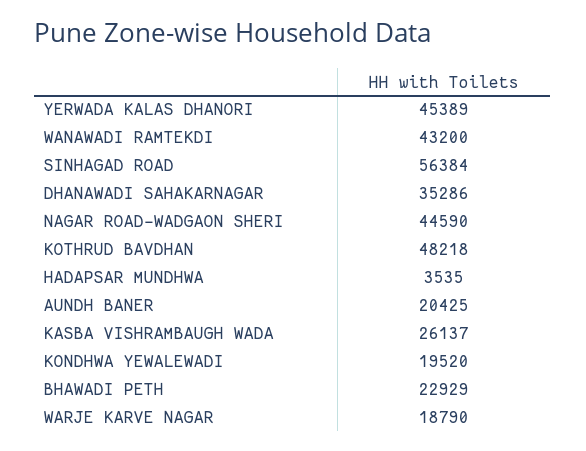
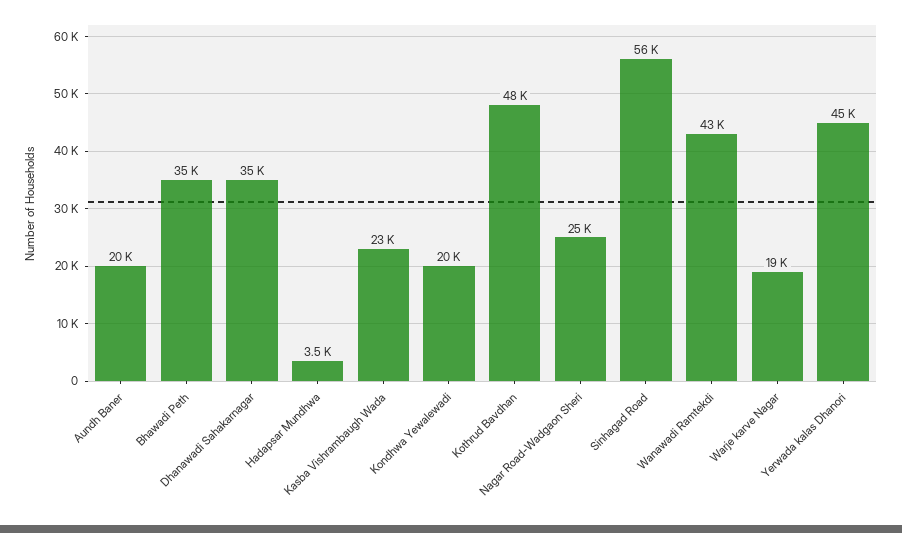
  {
    "YERWADA KALAS DHANORI": 45389,
    "WANAWADI RAMTEKDI": 43200,
    "SINHAGAD ROAD": 56384,
    "DHANAWADI SAHAKARNAGAR": 35286,
-   "NAGAR ROAD-WADGAON SHERI": 44590,
+   "NAGAR ROAD-WADGAON SHERI": 25000,
    "KOTHRUD BAVDHAN": 48218,
    "HADAPSAR MUNDHWA": 3535,
    "AUNDH BANER": 20425,
-   "KASBA VISHRAMBAUGH WADA": 26137,
+   "KASBA VISHRAMBAUGH WADA": 23000,
    "KONDHWA YEWALEWADI": 19520,
-   "BHAWADI PETH": 22929,
+   "BHAWADI PETH": 35000,
    "WARJE KARVE NAGAR": 18790
  }

